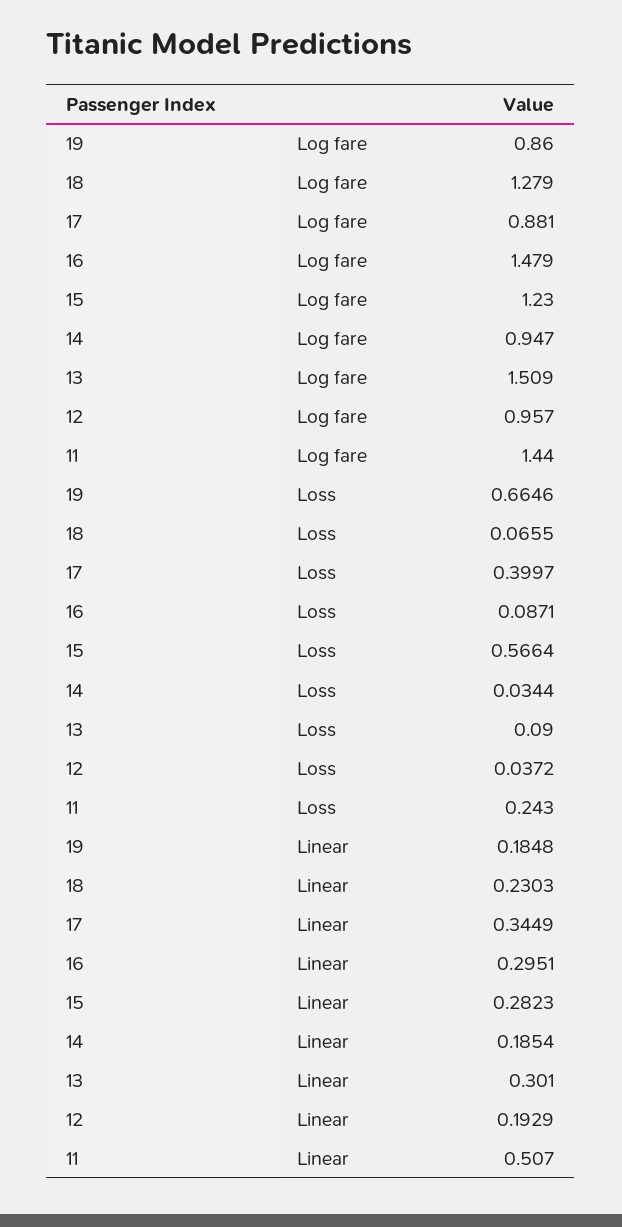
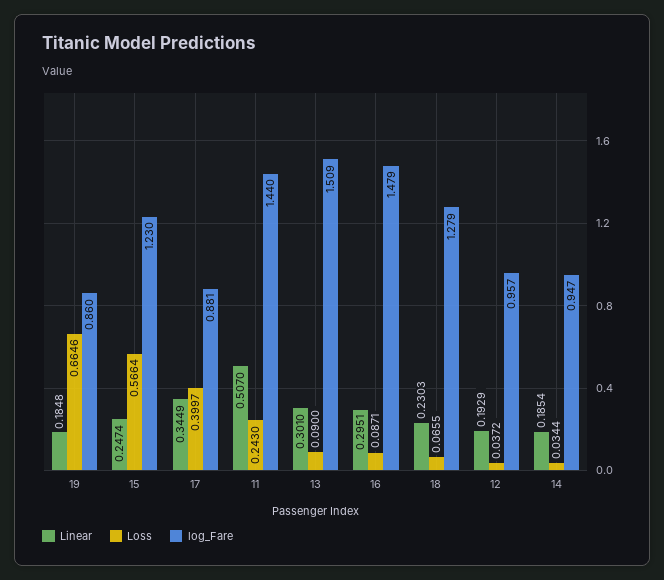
  {
    "Log fare": {
      "19": 0.86,
      "18": 1.279,
      "17": 0.881,
      "16": 1.479,
      "15": 1.23,
      "14": 0.947,
      "13": 1.509,
      "12": 0.957,
      "11": 1.44
    },
    "Loss": {
      "19": 0.6646,
      "18": 0.0655,
      "17": 0.3997,
      "16": 0.0871,
      "15": 0.5664,
      "14": 0.0344,
      "13": 0.09,
      "12": 0.0372,
      "11": 0.243
    },
    "Linear": {
      "19": 0.1848,
      "18": 0.2303,
      "17": 0.3449,
      "16": 0.2951,
-     "15": 0.2823,
+     "15": 0.2474,
      "14": 0.1854,
      "13": 0.301,
      "12": 0.1929,
      "11": 0.507
    }
  }

